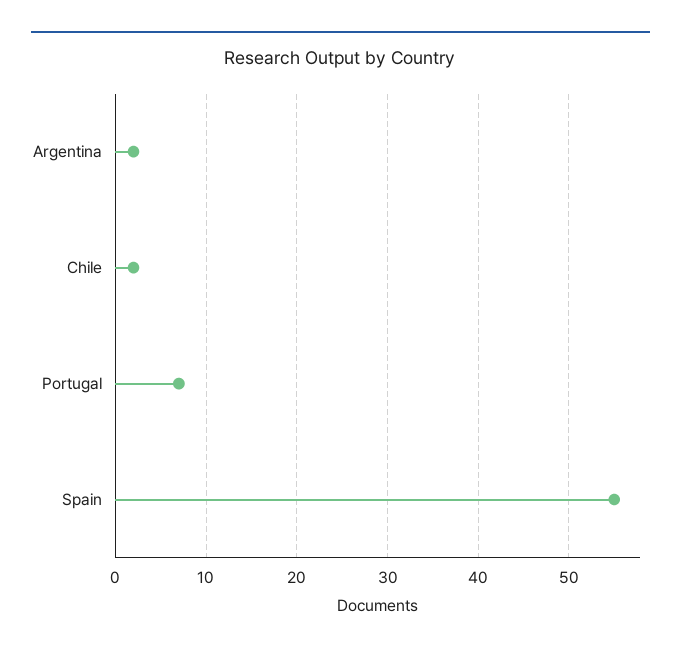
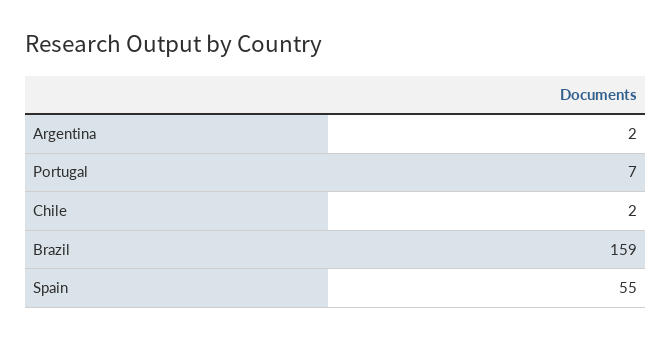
  {
    "Argentina": 2,
    "Chile": 2,
    "Portugal": 7,
-   "Spain": 55
+   "Spain": 55,
+   "Brazil": 159
  }

